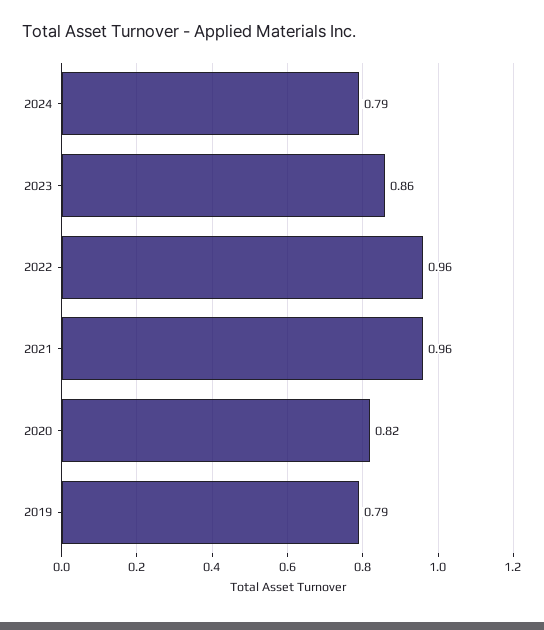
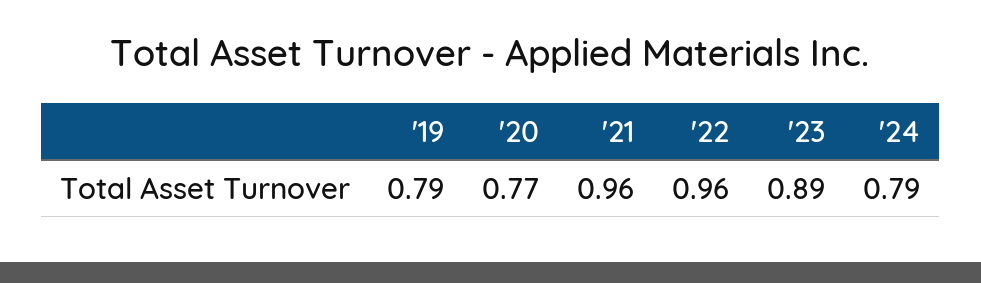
  {
    "2024": 0.79,
-   "2023": 0.86,
+   "2023": 0.89,
    "2022": 0.96,
    "2021": 0.96,
-   "2020": 0.82,
+   "2020": 0.77,
    "2019": 0.79
  }

